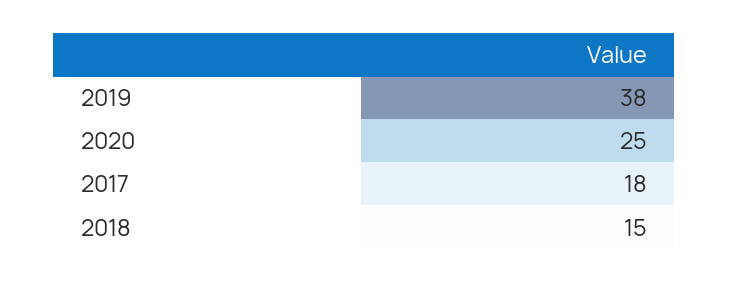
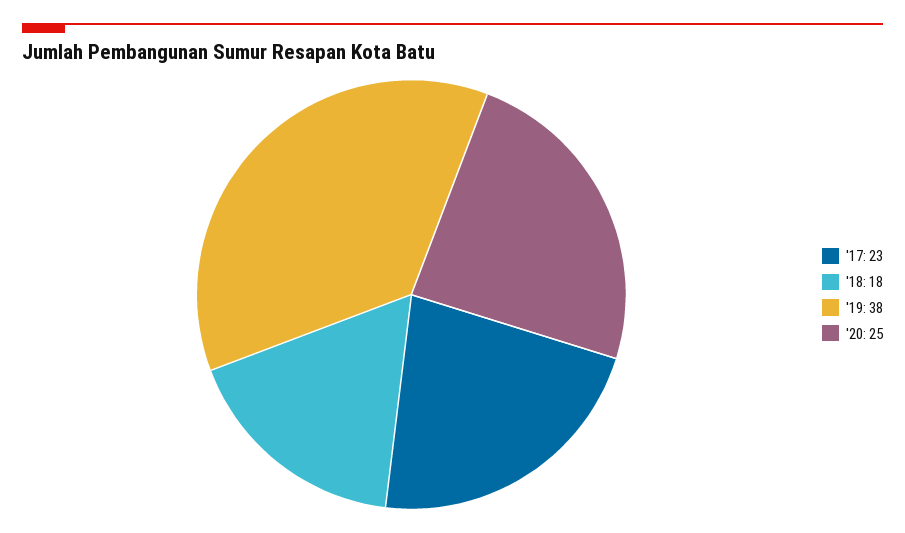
  {
    "2019": 38,
    "2020": 25,
-   "2017": 18,
+   "2017": 23,
-   "2018": 15
+   "2018": 18
  }

